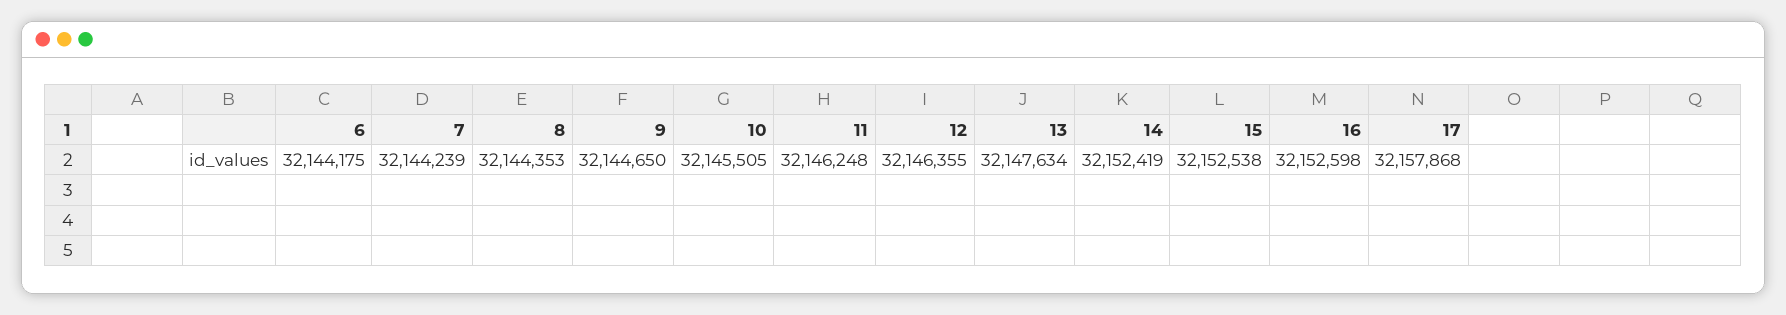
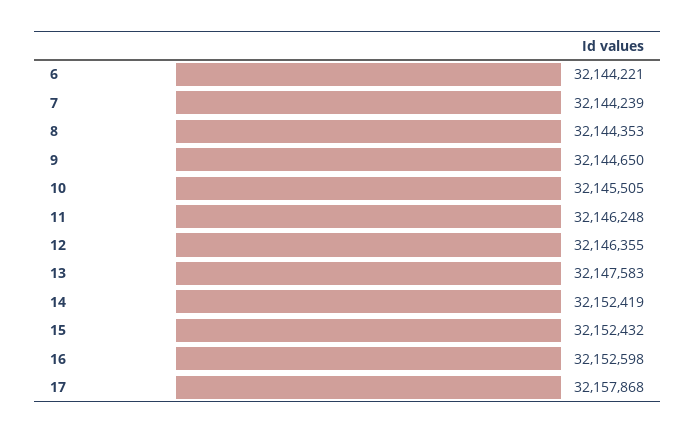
  {
-   "6": 32144175,
+   "6": 32144221,
    "7": 32144239,
    "8": 32144353,
    "9": 32144650,
    "10": 32145505,
    "11": 32146248,
    "12": 32146355,
-   "13": 32147634,
+   "13": 32147583,
    "14": 32152419,
-   "15": 32152538,
+   "15": 32152432,
    "16": 32152598,
    "17": 32157868
  }

